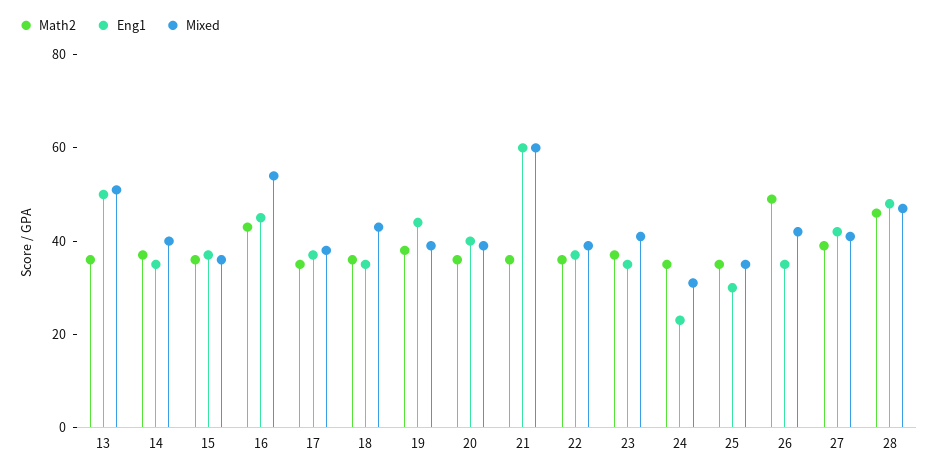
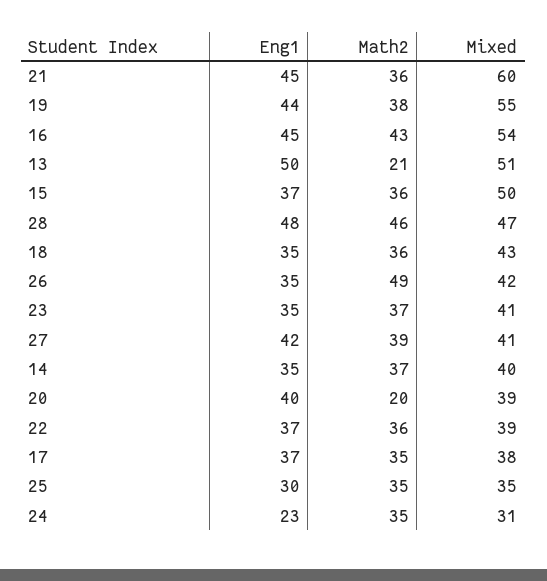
  {
    "Math2": {
-     "13": 35,
+     "13": 21,
      "14": 37,
      "15": 36,
      "16": 43,
      "17": 35,
      "18": 36,
      "19": 38,
-     "20": 35,
+     "20": 20,
      "21": 36,
      "22": 36,
      "23": 37,
      "24": 35,
      "25": 35,
      "26": 49,
      "27": 39,
      "28": 46
    },
    "Eng1": {
      "13": 50,
      "14": 35,
      "15": 37,
      "16": 45,
      "17": 37,
      "18": 35,
      "19": 44,
      "20": 40,
-     "21": 60,
+     "21": 45,
      "22": 37,
      "23": 35,
      "24": 23,
      "25": 30,
      "26": 35,
      "27": 42,
      "28": 48
    },
    "Mixed": {
      "13": 51,
      "14": 40,
-     "15": 35,
+     "15": 50,
      "16": 54,
      "17": 38,
      "18": 43,
-     "19": 40,
+     "19": 55,
      "20": 39,
      "21": 60,
      "22": 39,
      "23": 41,
      "24": 31,
      "25": 35,
      "26": 42,
      "27": 41,
      "28": 47
    }
  }

